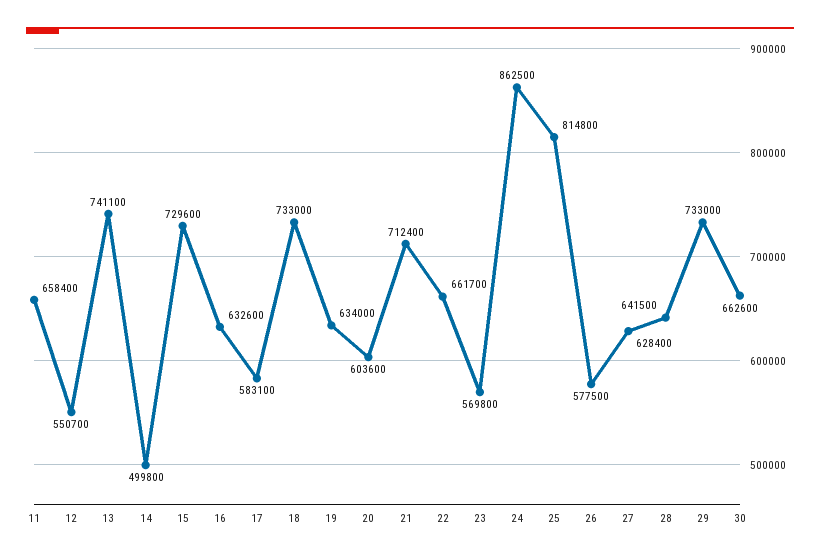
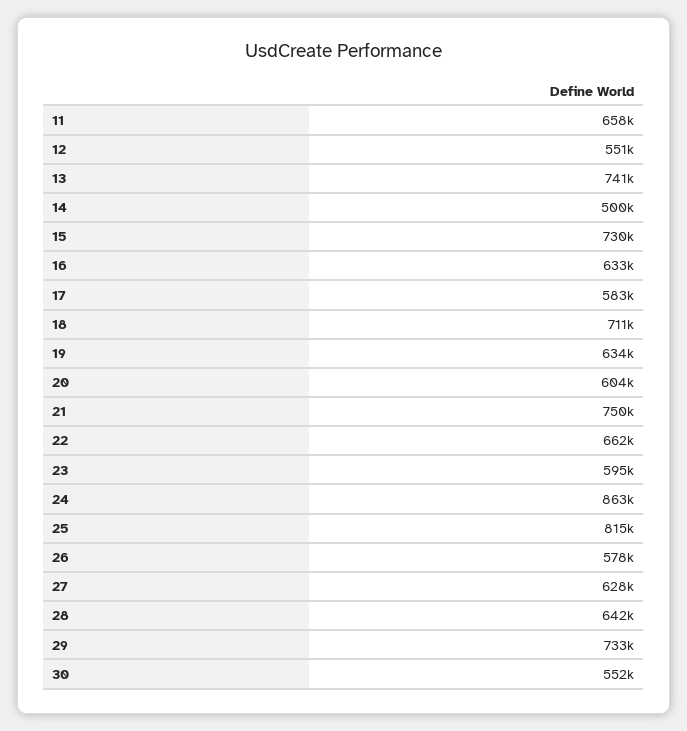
  {
    "11": 658400,
    "12": 550700,
    "13": 741100,
    "14": 499800,
    "15": 729600,
    "16": 632600,
    "17": 583100,
-   "18": 733000,
+   "18": 711000,
    "19": 634000,
    "20": 603600,
-   "21": 712400,
+   "21": 750000,
    "22": 661700,
-   "23": 569800,
+   "23": 595000,
    "24": 862500,
    "25": 814800,
    "26": 577500,
    "27": 628400,
    "28": 641500,
    "29": 733000,
-   "30": 662600
+   "30": 552000
  }

